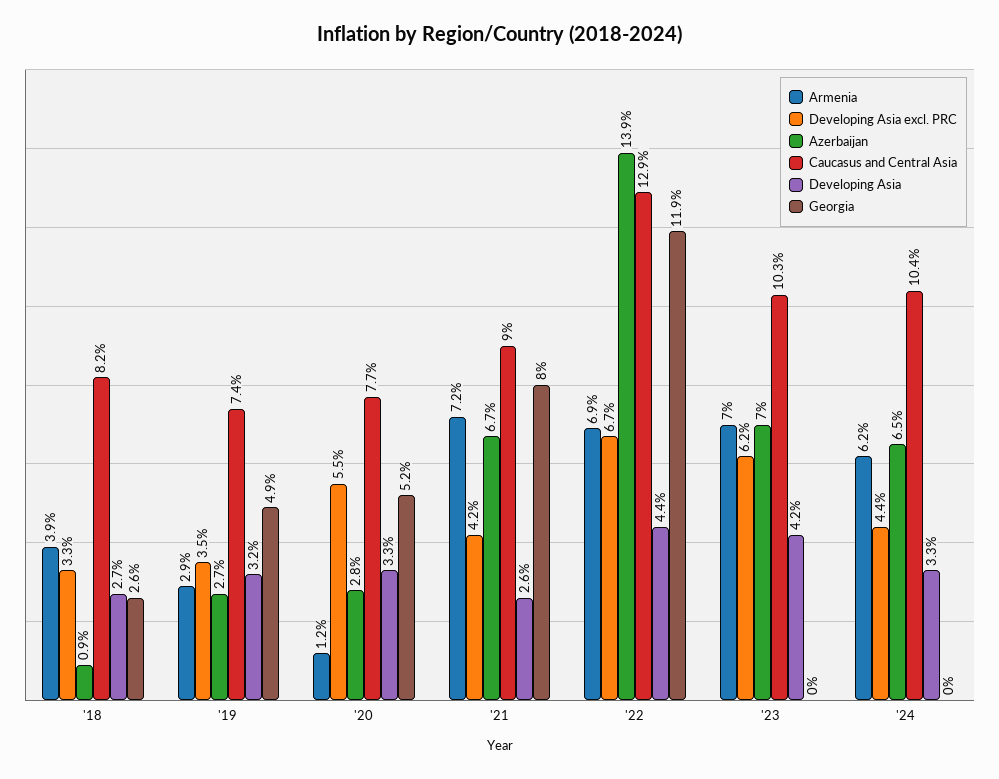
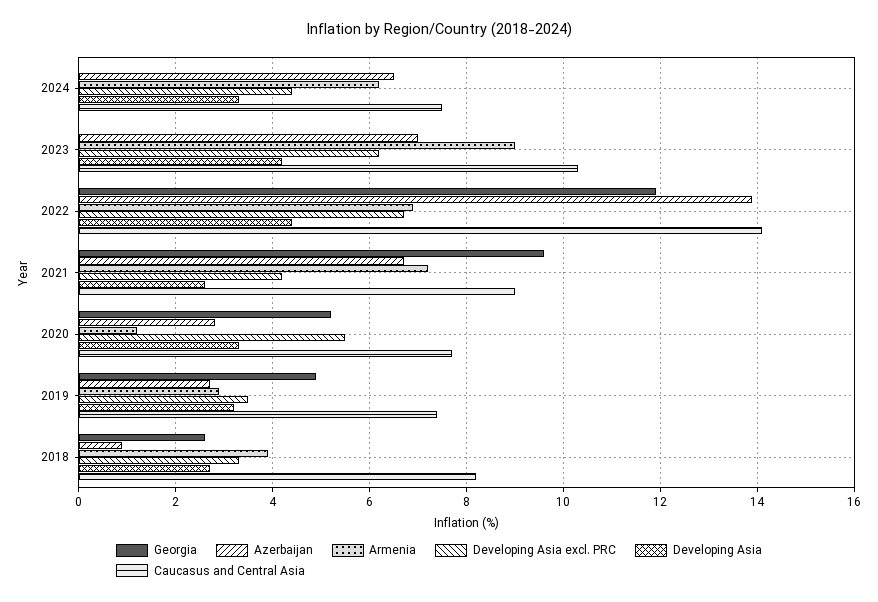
  {
    "Armenia": {
      "'18": 3.9,
      "'19": 2.9,
      "'20": 1.2,
      "'21": 7.2,
      "'22": 6.9,
-     "'23": 7,
+     "'23": 9,
      "'24": 6.2
    },
    "Developing Asia excl. PRC": {
      "'18": 3.3,
      "'19": 3.5,
      "'20": 5.5,
      "'21": 4.2,
      "'22": 6.7,
      "'23": 6.2,
      "'24": 4.4
    },
    "Azerbaijan": {
      "'18": 0.9,
      "'19": 2.7,
      "'20": 2.8,
      "'21": 6.7,
      "'22": 13.9,
      "'23": 7,
      "'24": 6.5
    },
    "Caucasus and Central Asia": {
      "'18": 8.2,
      "'19": 7.4,
      "'20": 7.7,
      "'21": 9,
-     "'22": 12.9,
+     "'22": 14,
      "'23": 10.3,
-     "'24": 10.4
+     "'24": 7.5
    },
    "Developing Asia": {
      "'18": 2.7,
      "'19": 3.2,
      "'20": 3.3,
      "'21": 2.6,
      "'22": 4.4,
      "'23": 4.2,
      "'24": 3.3
    },
    "Georgia": {
      "'18": 2.6,
      "'19": 4.9,
      "'20": 5.2,
-     "'21": 8,
+     "'21": 9.5,
      "'22": 11.9,
      "'23": 0,
      "'24": 0
    }
  }

